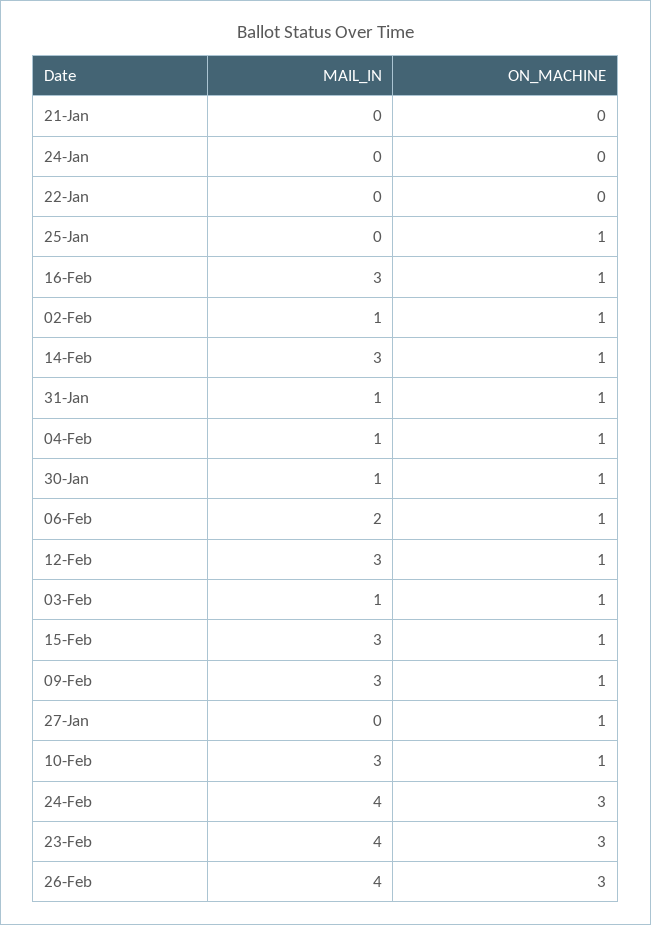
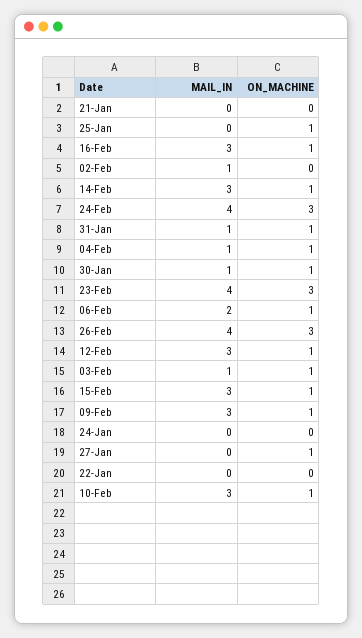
  {
    "MAIL_IN": {
      "21-Jan": 0,
      "24-Jan": 0,
      "22-Jan": 0,
      "25-Jan": 0,
      "16-Feb": 3,
      "02-Feb": 1,
      "14-Feb": 3,
      "31-Jan": 1,
      "04-Feb": 1,
      "30-Jan": 1,
      "06-Feb": 2,
      "12-Feb": 3,
      "03-Feb": 1,
      "15-Feb": 3,
      "09-Feb": 3,
      "27-Jan": 0,
      "10-Feb": 3,
      "24-Feb": 4,
      "23-Feb": 4,
      "26-Feb": 4
    },
    "ON_MACHINE": {
      "21-Jan": 0,
      "24-Jan": 0,
      "22-Jan": 0,
      "25-Jan": 1,
      "16-Feb": 1,
-     "02-Feb": 1,
+     "02-Feb": 0,
      "14-Feb": 1,
      "31-Jan": 1,
      "04-Feb": 1,
      "30-Jan": 1,
      "06-Feb": 1,
      "12-Feb": 1,
      "03-Feb": 1,
      "15-Feb": 1,
      "09-Feb": 1,
      "27-Jan": 1,
      "10-Feb": 1,
      "24-Feb": 3,
      "23-Feb": 3,
      "26-Feb": 3
    }
  }

